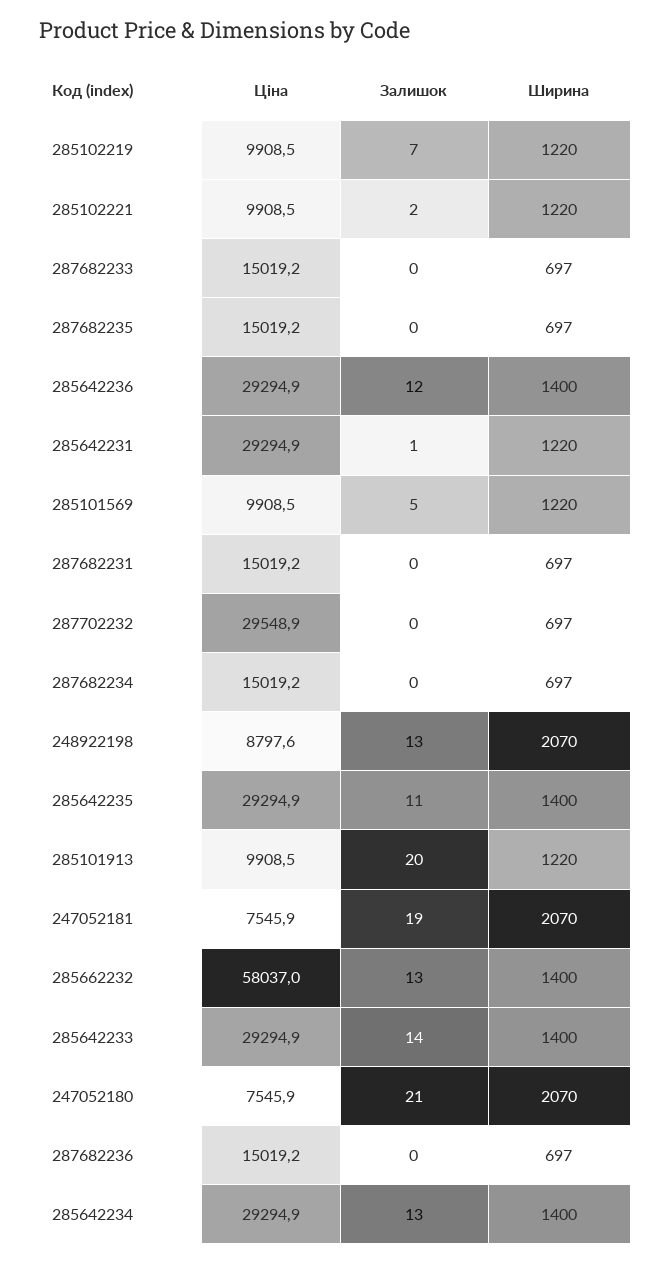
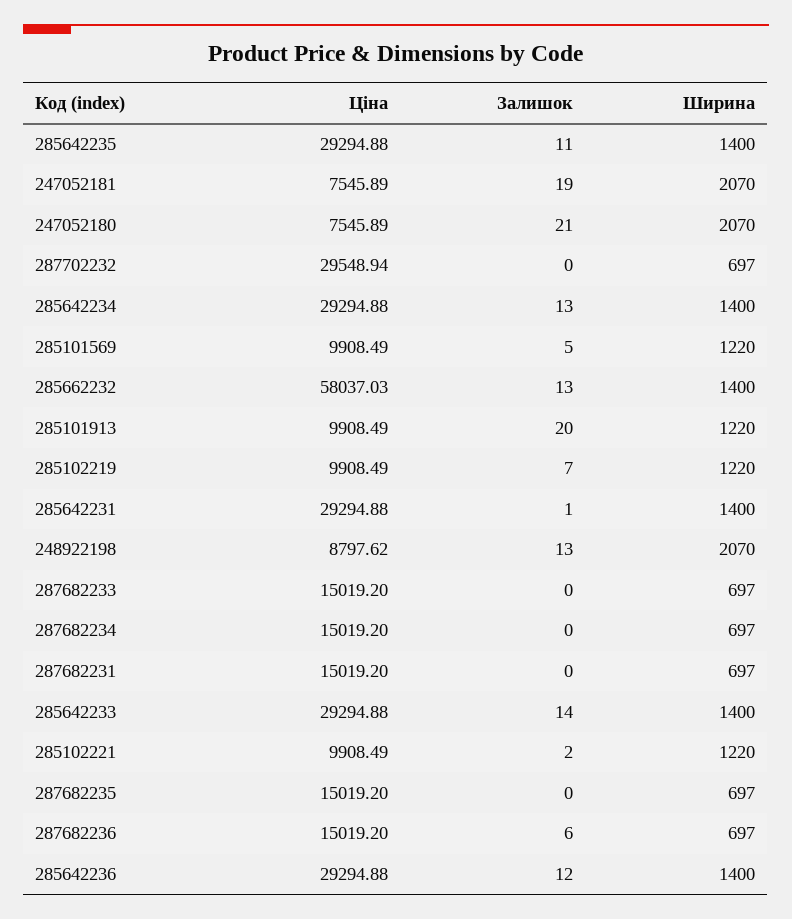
  {
    "Ціна": {
      "285102219": 9908.49,
      "285102221": 9908.49,
      "287682233": 15019.2,
      "287682235": 15019.2,
      "285642236": 29294.88,
      "285642231": 29294.88,
      "285101569": 9908.49,
      "287682231": 15019.2,
      "287702232": 29548.94,
      "287682234": 15019.2,
      "248922198": 8797.62,
      "285642235": 29294.88,
      "285101913": 9908.49,
      "247052181": 7545.89,
      "285662232": 58037.03,
      "285642233": 29294.88,
      "247052180": 7545.89,
      "287682236": 15019.2,
      "285642234": 29294.88
    },
    "Залишок": {
      "285102219": 7,
      "285102221": 2,
      "287682233": 0,
      "287682235": 0,
      "285642236": 12,
      "285642231": 1,
      "285101569": 5,
      "287682231": 0,
      "287702232": 0,
      "287682234": 0,
      "248922198": 13,
      "285642235": 11,
      "285101913": 20,
      "247052181": 19,
      "285662232": 13,
      "285642233": 14,
      "247052180": 21,
-     "287682236": 0,
+     "287682236": 6,
      "285642234": 13
    },
    "Ширина": {
      "285102219": 1220,
      "285102221": 1220,
      "287682233": 697,
      "287682235": 697,
      "285642236": 1400,
-     "285642231": 1220,
+     "285642231": 1400,
      "285101569": 1220,
      "287682231": 697,
      "287702232": 697,
      "287682234": 697,
      "248922198": 2070,
      "285642235": 1400,
      "285101913": 1220,
      "247052181": 2070,
      "285662232": 1400,
      "285642233": 1400,
      "247052180": 2070,
      "287682236": 697,
      "285642234": 1400
    }
  }

